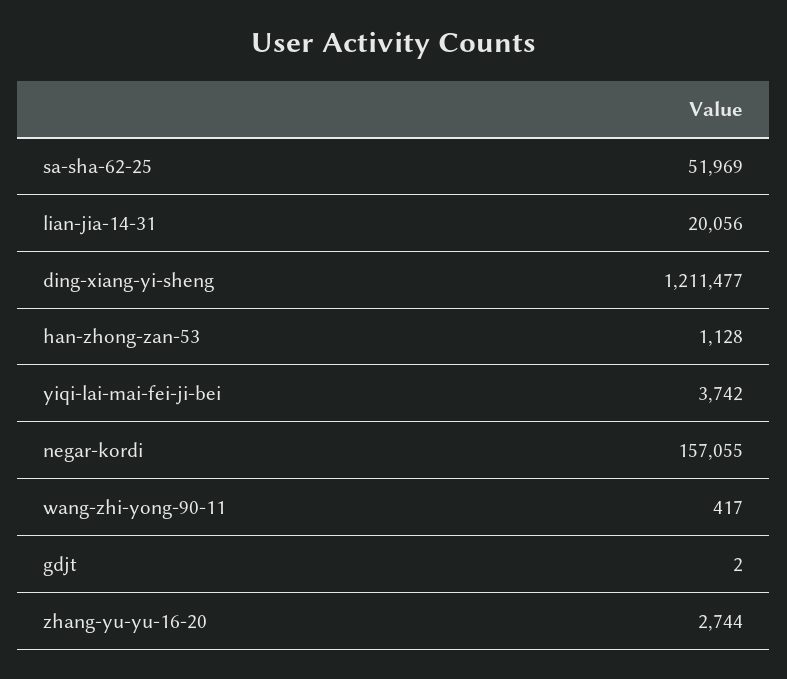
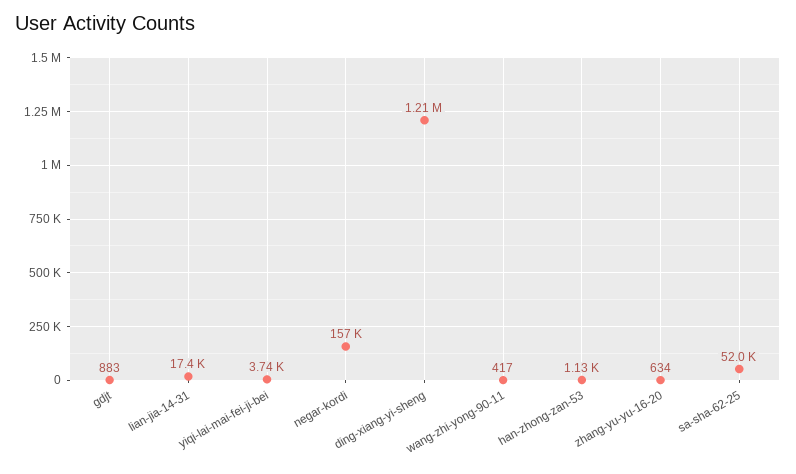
  {
    "sa-sha-62-25": 51969,
-   "lian-jia-14-31": 20056,
+   "lian-jia-14-31": 17400,
    "ding-xiang-yi-sheng": 1211477,
    "han-zhong-zan-53": 1128,
    "yiqi-lai-mai-fei-ji-bei": 3742,
    "negar-kordi": 157055,
    "wang-zhi-yong-90-11": 417,
-   "gdjt": 2,
+   "gdjt": 883,
-   "zhang-yu-yu-16-20": 2744
+   "zhang-yu-yu-16-20": 634
  }

